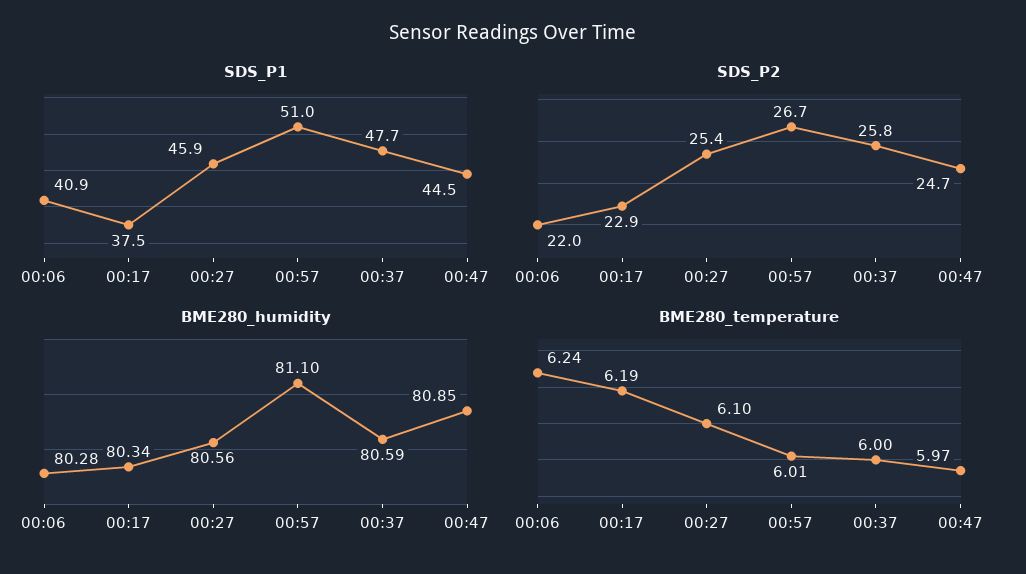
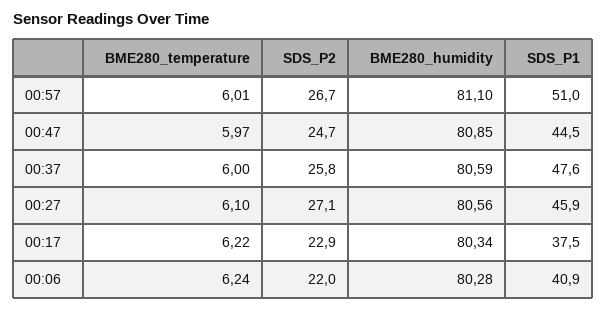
  {
    "SDS_P1": {
      "00:06": 40.9,
      "00:17": 37.5,
      "00:27": 45.9,
      "00:57": 51,
-     "00:37": 47.7,
+     "00:37": 47.6,
      "00:47": 44.5
    },
    "SDS_P2": {
      "00:06": 22,
      "00:17": 22.9,
-     "00:27": 25.4,
+     "00:27": 27.1,
      "00:57": 26.7,
      "00:37": 25.8,
      "00:47": 24.7
    },
    "BME280_humidity": {
      "00:06": 80.28,
      "00:17": 80.34,
      "00:27": 80.56,
      "00:57": 81.1,
      "00:37": 80.59,
      "00:47": 80.85
    },
    "BME280_temperature": {
      "00:06": 6.24,
-     "00:17": 6.19,
+     "00:17": 6.22,
      "00:27": 6.1,
      "00:57": 6.01,
      "00:37": 6,
      "00:47": 5.97
    }
  }

